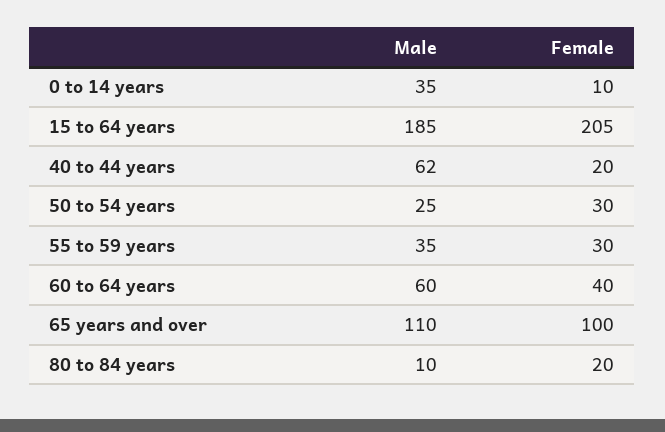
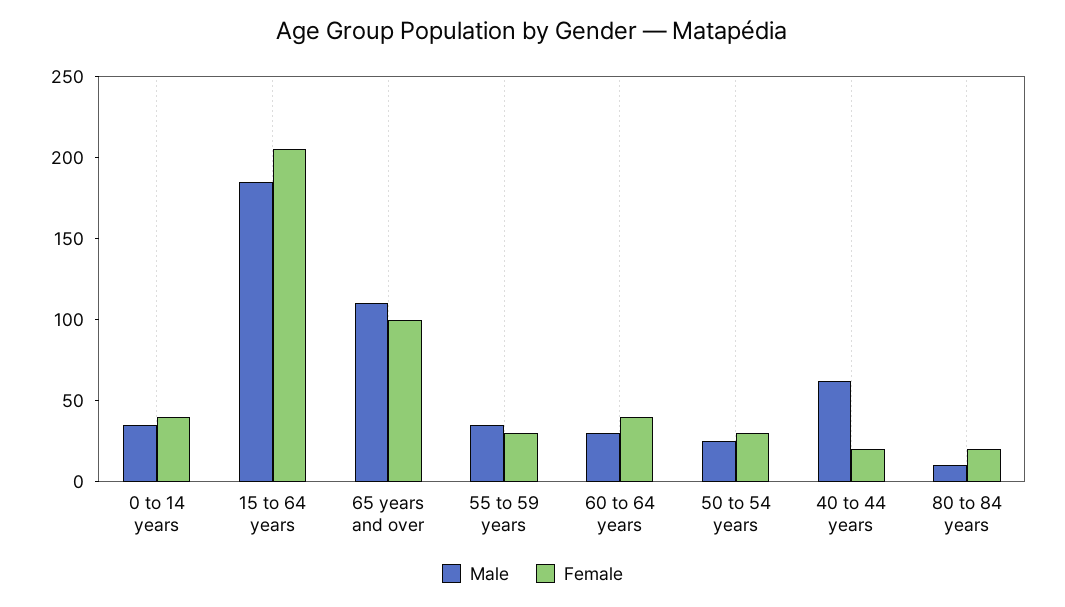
  {
    "Male": {
      "0 to 14 years": 35,
      "15 to 64 years": 185,
      "40 to 44 years": 62,
      "50 to 54 years": 25,
      "55 to 59 years": 35,
-     "60 to 64 years": 60,
+     "60 to 64 years": 30,
      "65 years and over": 110,
      "80 to 84 years": 10
    },
    "Female": {
-     "0 to 14 years": 10,
+     "0 to 14 years": 40,
      "15 to 64 years": 205,
      "40 to 44 years": 20,
      "50 to 54 years": 30,
      "55 to 59 years": 30,
      "60 to 64 years": 40,
      "65 years and over": 100,
      "80 to 84 years": 20
    }
  }

